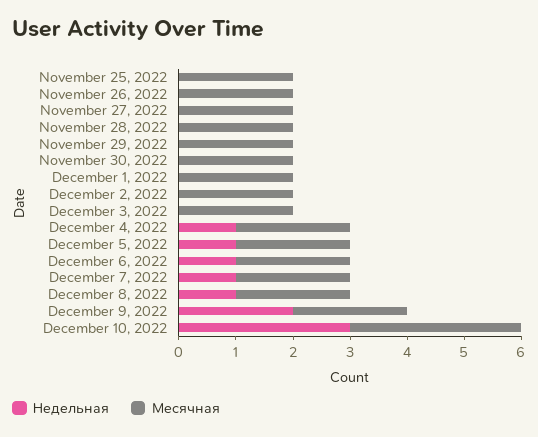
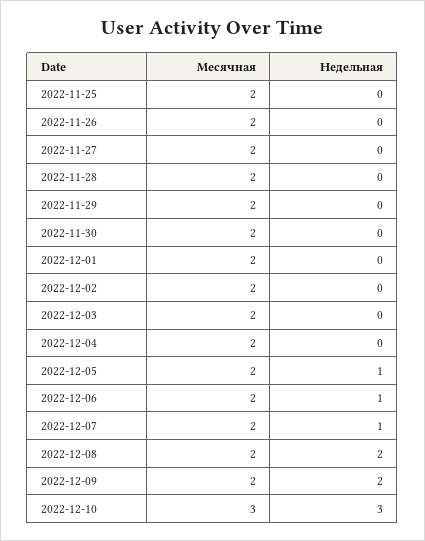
  {
    "Недельная": {
      "November 25, 2022": 0,
      "November 26, 2022": 0,
      "November 27, 2022": 0,
      "November 28, 2022": 0,
      "November 29, 2022": 0,
      "November 30, 2022": 0,
      "December 1, 2022": 0,
      "December 2, 2022": 0,
      "December 3, 2022": 0,
-     "December 4, 2022": 1,
+     "December 4, 2022": 0,
      "December 5, 2022": 1,
      "December 6, 2022": 1,
      "December 7, 2022": 1,
-     "December 8, 2022": 1,
+     "December 8, 2022": 2,
      "December 9, 2022": 2,
      "December 10, 2022": 3
    },
    "Месячная": {
      "November 25, 2022": 2,
      "November 26, 2022": 2,
      "November 27, 2022": 2,
      "November 28, 2022": 2,
      "November 29, 2022": 2,
      "November 30, 2022": 2,
      "December 1, 2022": 2,
      "December 2, 2022": 2,
      "December 3, 2022": 2,
      "December 4, 2022": 2,
      "December 5, 2022": 2,
      "December 6, 2022": 2,
      "December 7, 2022": 2,
      "December 8, 2022": 2,
      "December 9, 2022": 2,
      "December 10, 2022": 3
    }
  }

